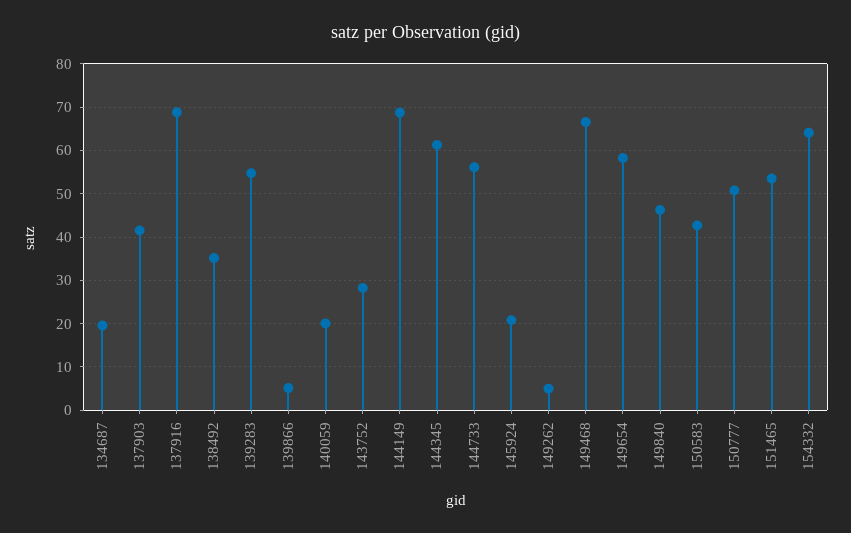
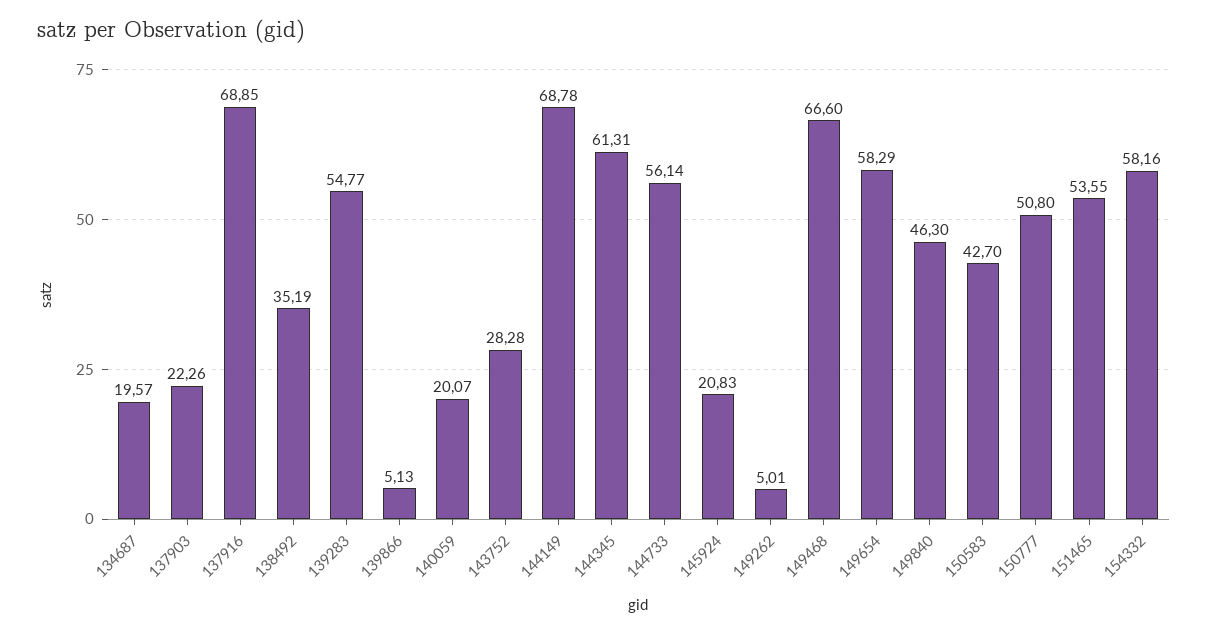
  {
    "134687": 19.57,
-   "137903": 42,
+   "137903": 22.26,
    "137916": 68.85,
    "138492": 35.19,
    "139283": 54.77,
    "139866": 5.13,
    "140059": 20.07,
    "143752": 28.28,
    "144149": 68.78,
    "144345": 61.31,
    "144733": 56.14,
    "145924": 20.83,
    "149262": 5.01,
    "149468": 66.6,
    "149654": 58.29,
    "149840": 46.3,
    "150583": 42.7,
    "150777": 50.8,
    "151465": 53.55,
-   "154332": 64
+   "154332": 58.16
  }

